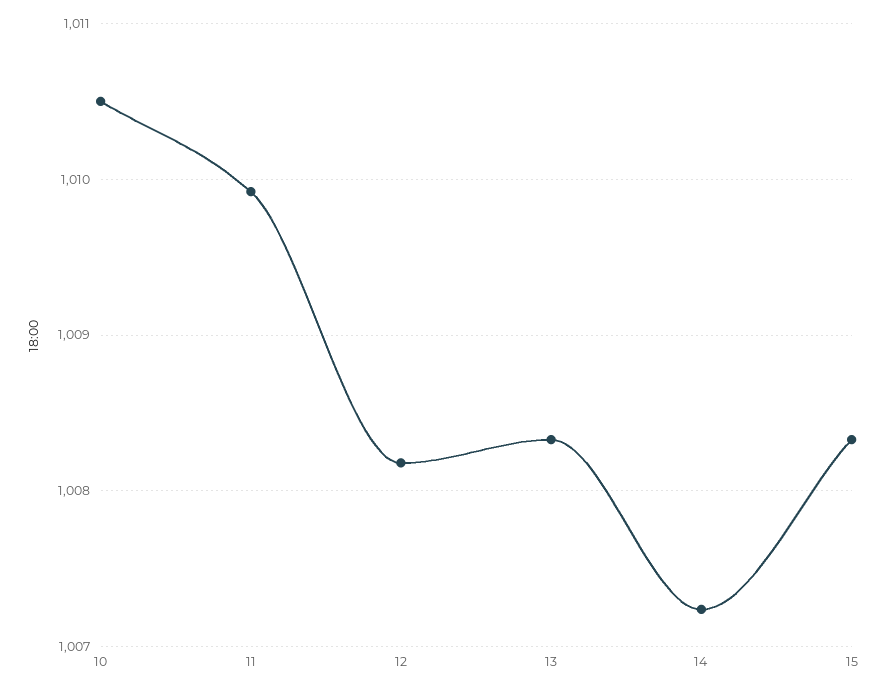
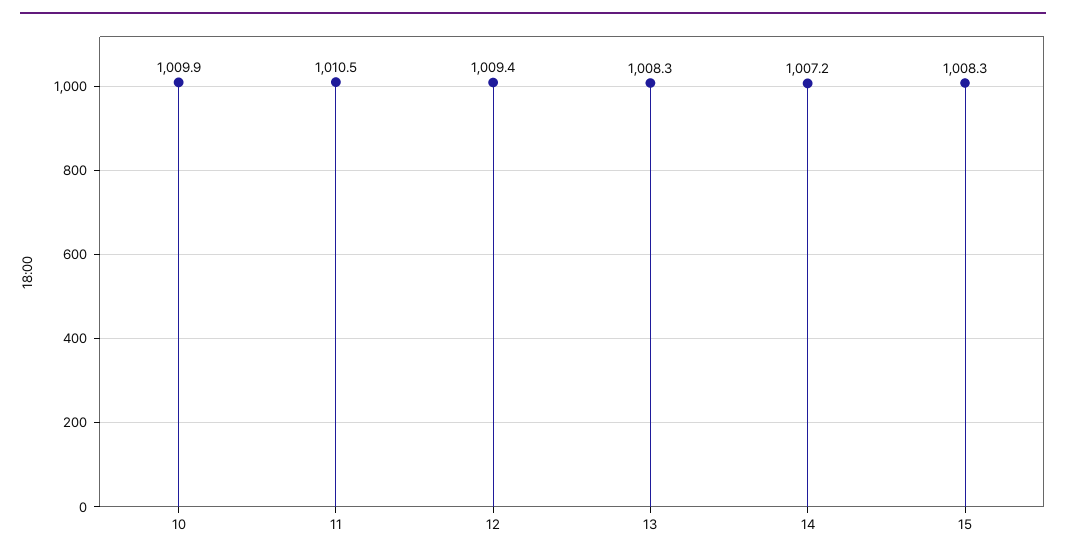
  {
-   "10": 1010.5,
+   "10": 1009.9,
-   "11": 1009.9,
+   "11": 1010.5,
-   "12": 1008.2,
+   "12": 1009.4,
    "13": 1008.3,
    "14": 1007.2,
    "15": 1008.3
  }

